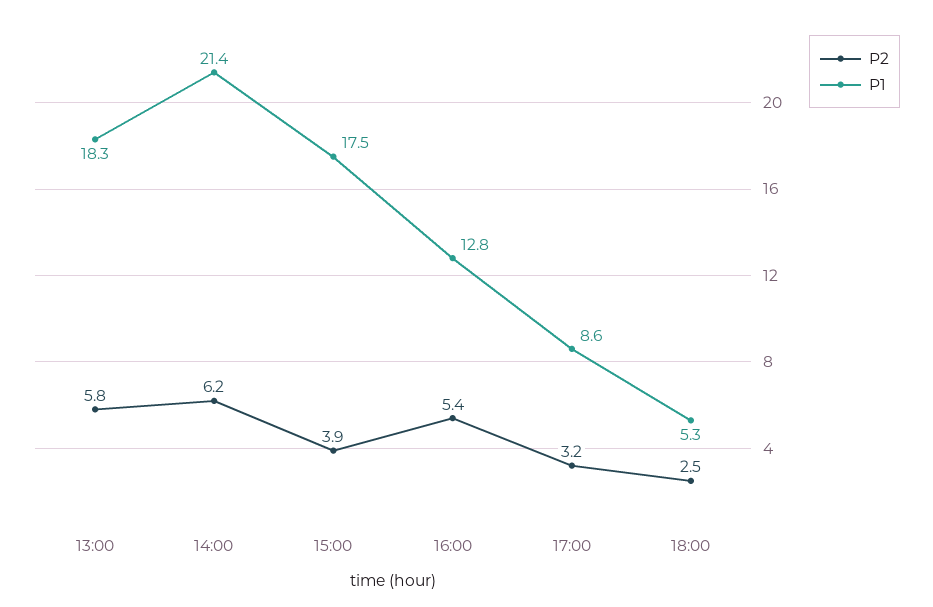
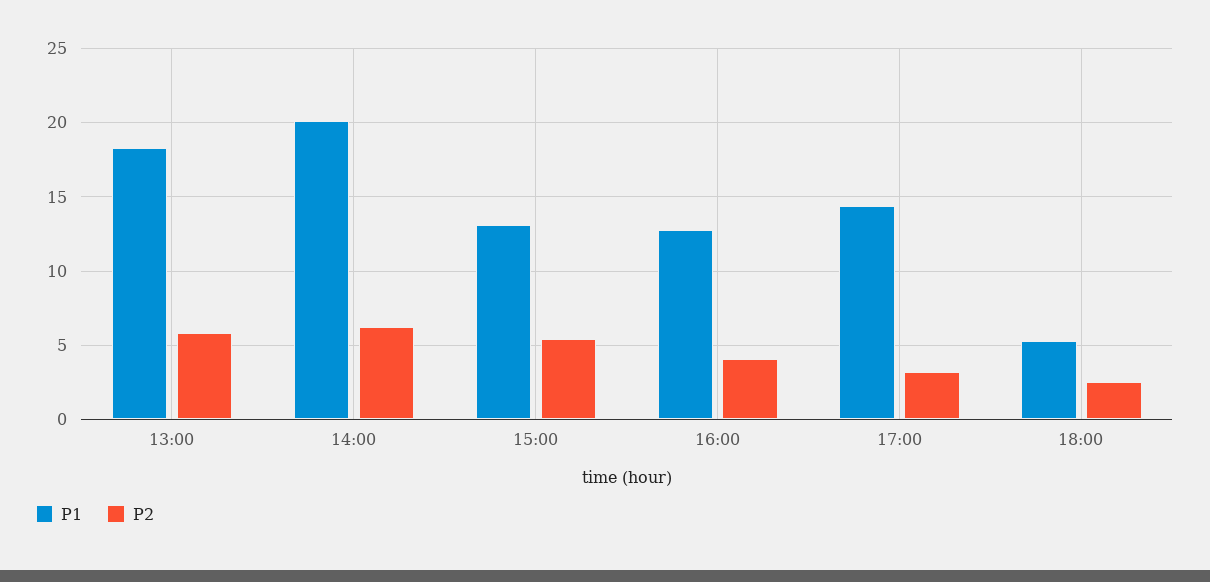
  {
    "P2": {
      "13:00": 5.8,
      "14:00": 6.2,
-     "15:00": 3.9,
+     "15:00": 5.5,
-     "16:00": 5.4,
+     "16:00": 4,
      "17:00": 3.2,
      "18:00": 2.5
    },
    "P1": {
      "13:00": 18.3,
-     "14:00": 21.4,
+     "14:00": 20,
-     "15:00": 17.5,
+     "15:00": 13,
      "16:00": 12.8,
-     "17:00": 8.6,
+     "17:00": 14.5,
      "18:00": 5.3
    }
  }

